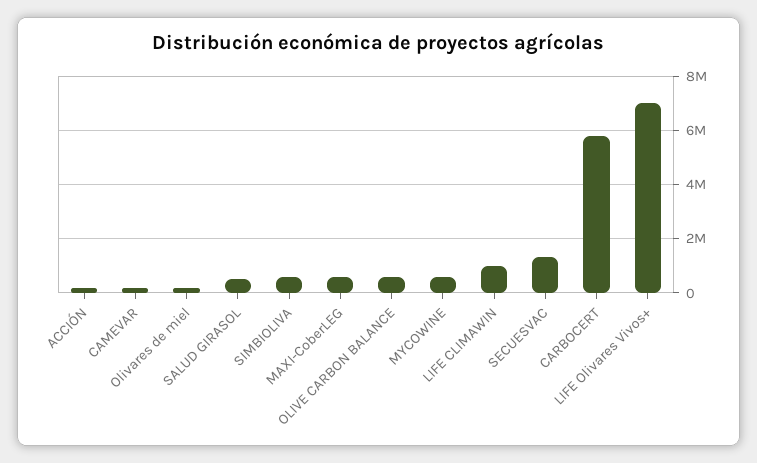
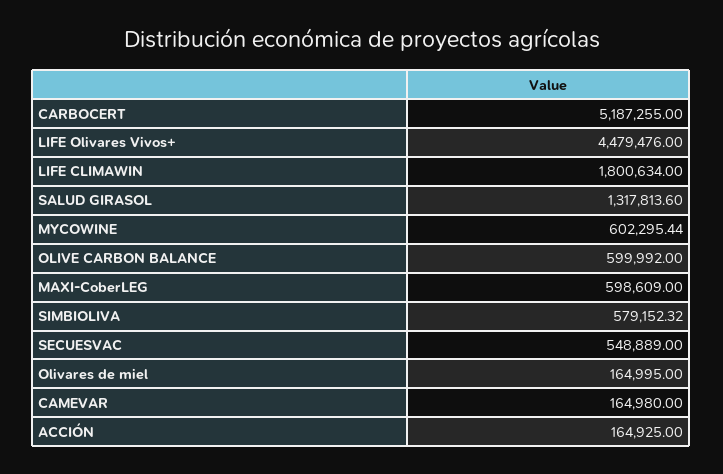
  {
    "ACCIÓN": 164925,
    "CAMEVAR": 164980,
    "Olivares de miel": 164995,
-   "SALUD GIRASOL": 500000,
+   "SALUD GIRASOL": 1317813.6,
    "SIMBIOLIVA": 579152.32,
    "MAXI-CoberLEG": 598609,
    "OLIVE CARBON BALANCE": 599992,
    "MYCOWINE": 602295.44,
-   "LIFE CLIMAWIN": 1000000,
+   "LIFE CLIMAWIN": 1800634,
-   "SECUESVAC": 1250000,
+   "SECUESVAC": 548889,
-   "CARBOCERT": 5750000,
+   "CARBOCERT": 5187255,
-   "LIFE Olivares Vivos+": 7000000
+   "LIFE Olivares Vivos+": 4479476
  }

